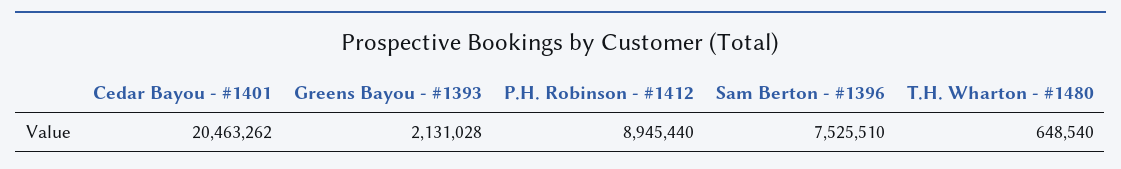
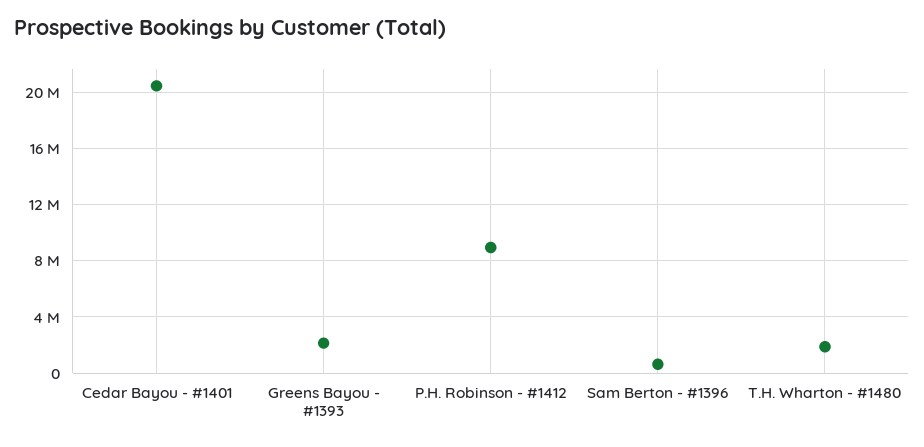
  {
    "Cedar Bayou - #1401": 20463262,
    "Greens Bayou - #1393": 2131028,
    "P.H. Robinson - #1412": 8945440,
-   "Sam Berton - #1396": 7525510,
+   "Sam Berton - #1396": 500000,
-   "T.H. Wharton - #1480": 648540
+   "T.H. Wharton - #1480": 2000000
  }

